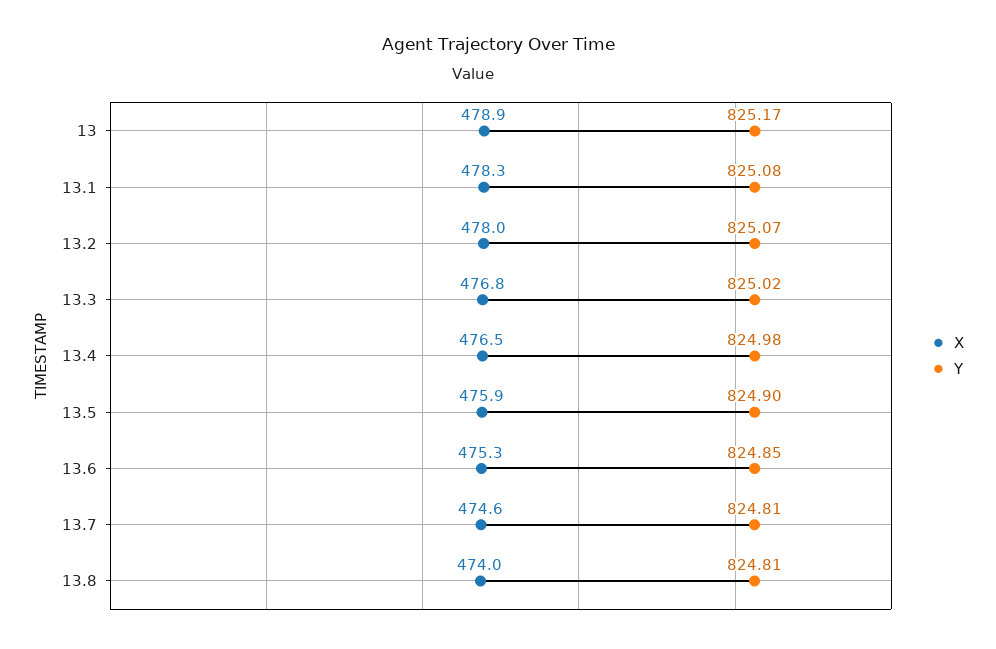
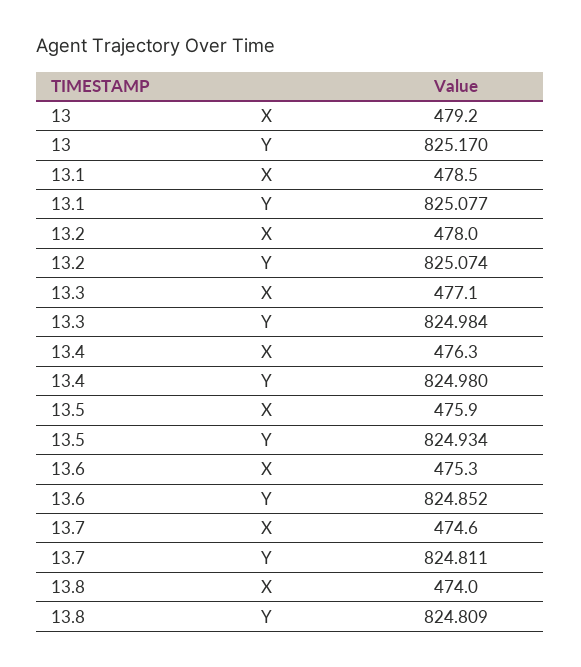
  {
    "X": {
-     "13": 478.9,
+     "13": 479.2,
-     "13.1": 478.3,
+     "13.1": 478.5,
      "13.2": 478,
-     "13.3": 476.8,
+     "13.3": 477.1,
-     "13.4": 476.5,
+     "13.4": 476.3,
      "13.5": 475.9,
      "13.6": 475.3,
      "13.7": 474.6,
      "13.8": 474
    },
    "Y": {
      "13": 825.17,
      "13.1": 825.077,
      "13.2": 825.074,
-     "13.3": 825.02,
+     "13.3": 824.984,
      "13.4": 824.98,
-     "13.5": 824.9,
+     "13.5": 824.934,
      "13.6": 824.852,
      "13.7": 824.811,
      "13.8": 824.809
    }
  }

